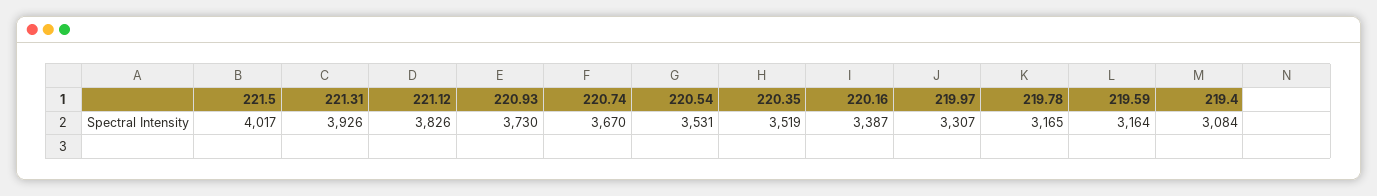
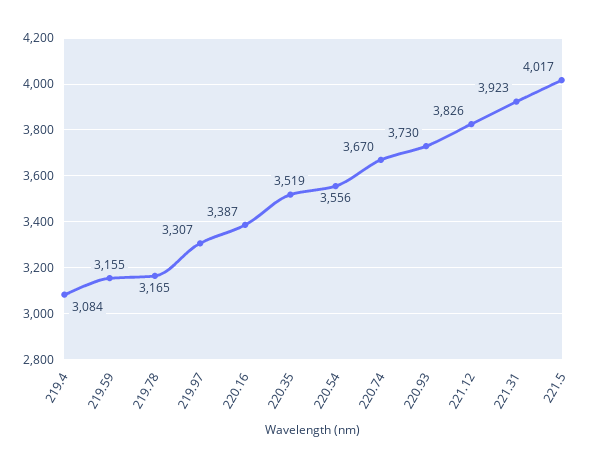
  {
    "221.5": 4017,
-   "221.31": 3926,
+   "221.31": 3923,
    "221.12": 3826,
    "220.93": 3730,
    "220.74": 3670,
-   "220.54": 3531,
+   "220.54": 3556,
    "220.35": 3519,
    "220.16": 3387,
    "219.97": 3307,
    "219.78": 3165,
-   "219.59": 3164,
+   "219.59": 3155,
    "219.4": 3084
  }

